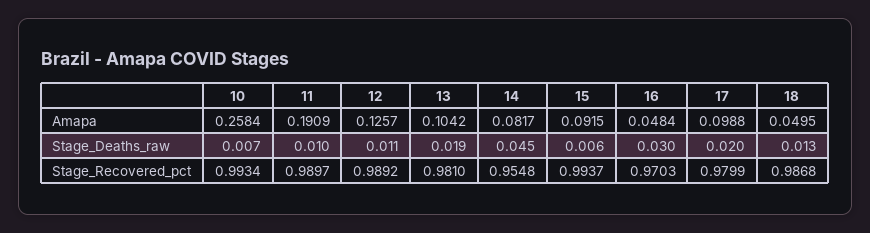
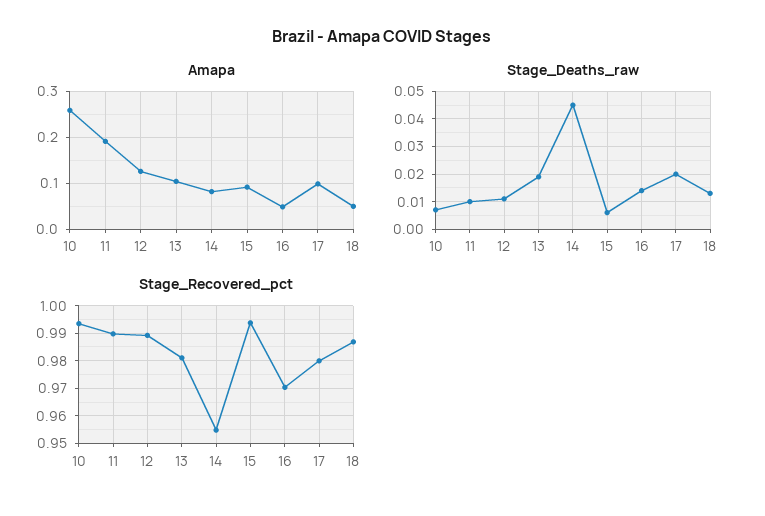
  {
    "Amapa": {
      "10": 0.2584,
      "11": 0.1909,
      "12": 0.1257,
      "13": 0.1042,
      "14": 0.0817,
      "15": 0.0915,
      "16": 0.0484,
      "17": 0.0988,
      "18": 0.0495
    },
    "Stage_Deaths_raw": {
      "10": 0.007,
      "11": 0.01,
      "12": 0.011,
      "13": 0.019,
      "14": 0.045,
      "15": 0.006,
-     "16": 0.03,
+     "16": 0.015,
      "17": 0.02,
      "18": 0.013
    },
    "Stage_Recovered_pct": {
      "10": 0.9934,
      "11": 0.9897,
      "12": 0.9892,
      "13": 0.981,
      "14": 0.9548,
      "15": 0.9937,
      "16": 0.9703,
      "17": 0.9799,
      "18": 0.9868
    }
  }

